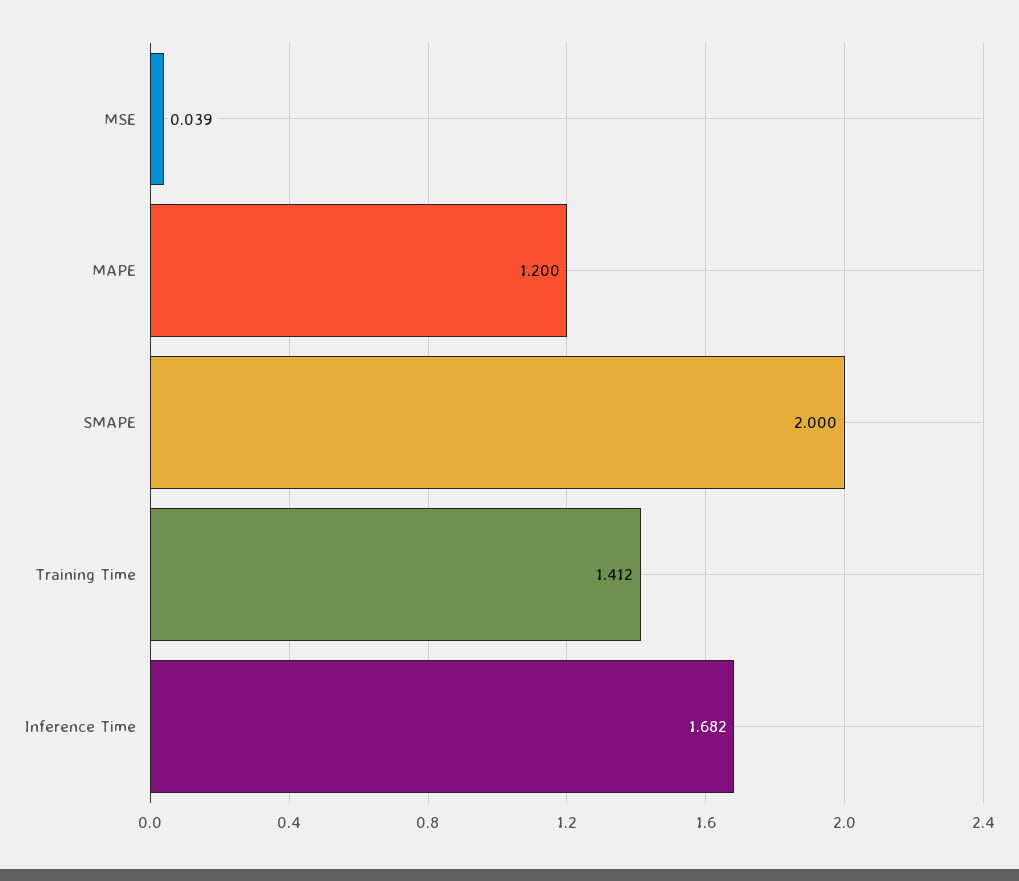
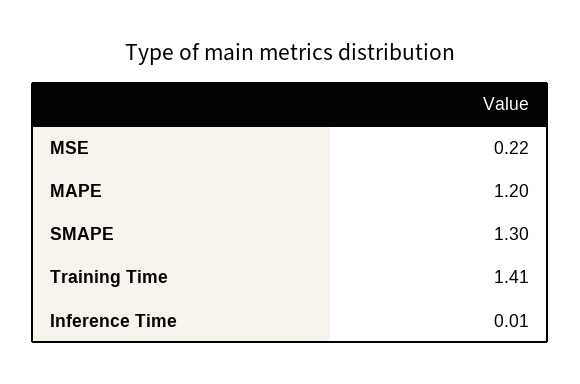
  {
-   "MSE": 0.039,
+   "MSE": 0.22,
    "MAPE": 1.2,
-   "SMAPE": 2,
+   "SMAPE": 1.3,
    "Training Time": 1.412,
-   "Inference Time": 1.682
+   "Inference Time": 0.01
  }

